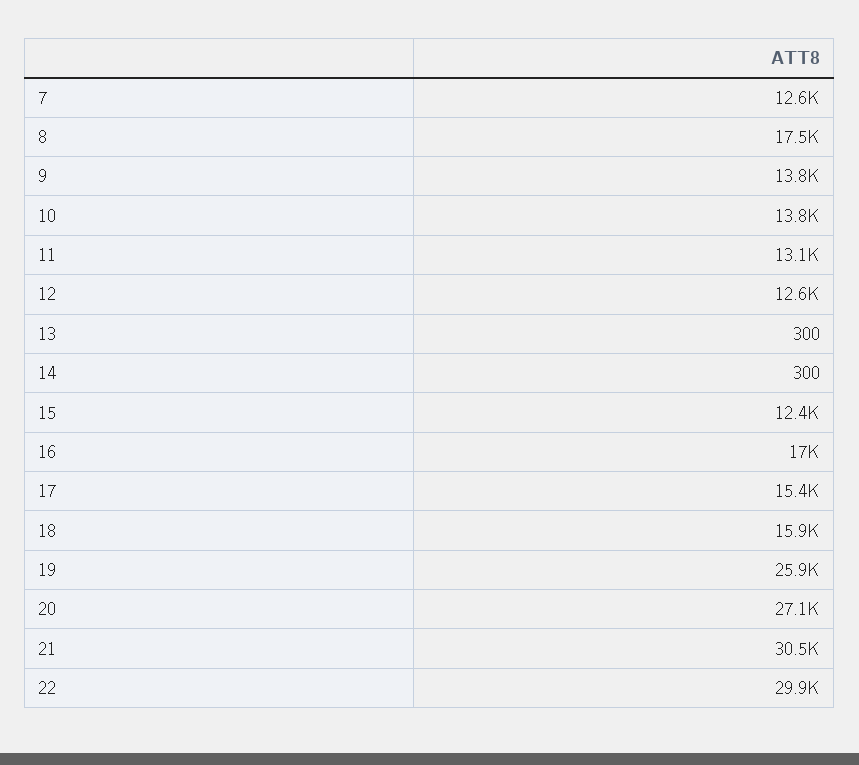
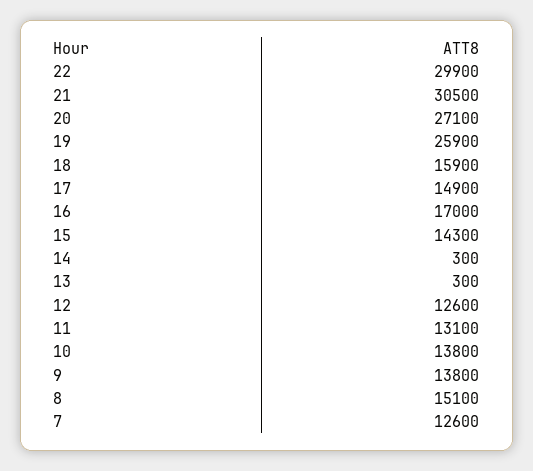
  {
    "7": 12600,
-   "8": 17500,
+   "8": 15100,
    "9": 13800,
    "10": 13800,
    "11": 13100,
    "12": 12600,
    "13": 300,
    "14": 300,
-   "15": 12400,
+   "15": 14300,
    "16": 17000,
-   "17": 15400,
+   "17": 14900,
    "18": 15900,
    "19": 25900,
    "20": 27100,
    "21": 30500,
    "22": 29900
  }

